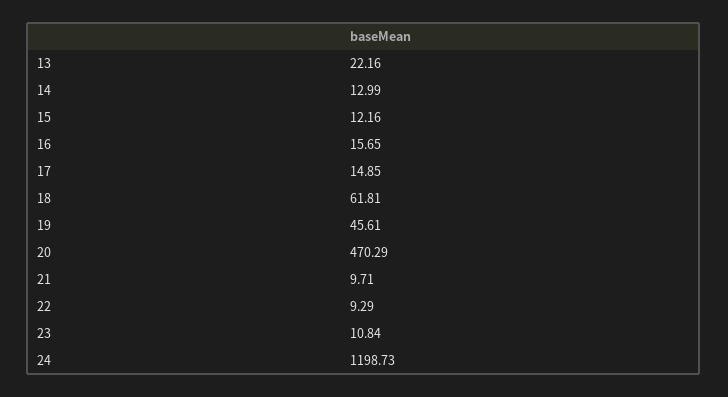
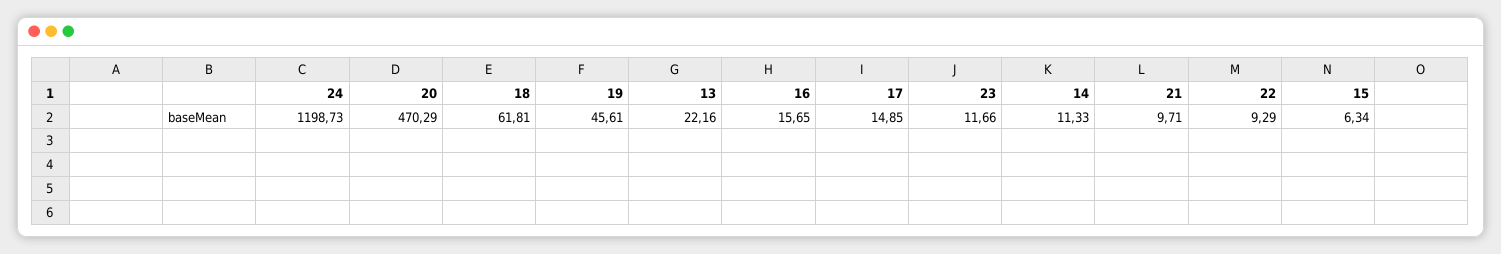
  {
    "13": 22.16,
-   "14": 12.99,
+   "14": 11.33,
-   "15": 12.16,
+   "15": 6.34,
    "16": 15.65,
    "17": 14.85,
    "18": 61.81,
    "19": 45.61,
    "20": 470.29,
    "21": 9.71,
    "22": 9.29,
-   "23": 10.84,
+   "23": 11.66,
    "24": 1198.73
  }

